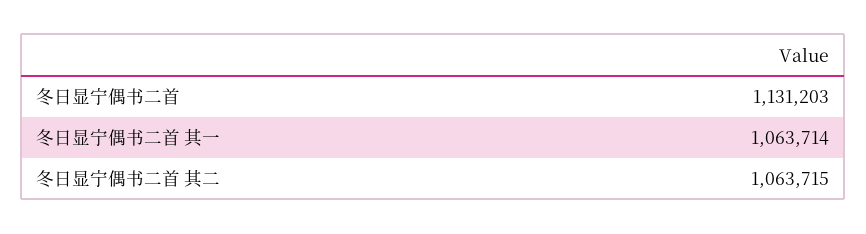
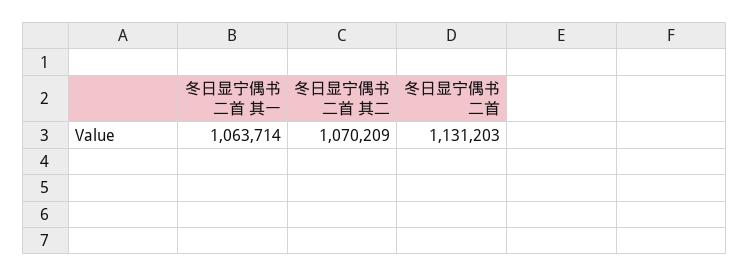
  {
    "冬日显宁偶书二首": 1131203,
    "冬日显宁偶书二首 其一": 1063714,
-   "冬日显宁偶书二首 其二": 1063715
+   "冬日显宁偶书二首 其二": 1070209
  }

